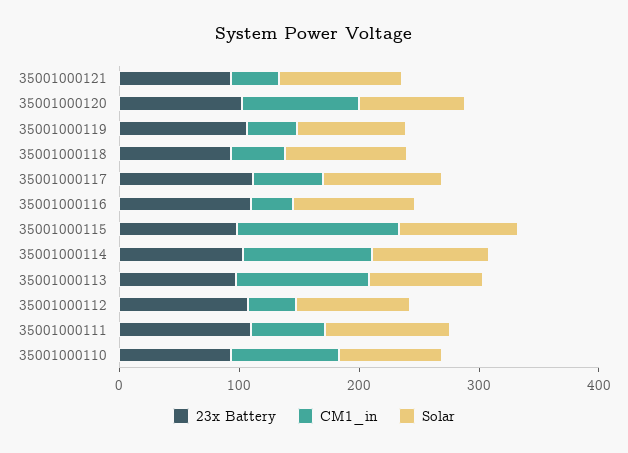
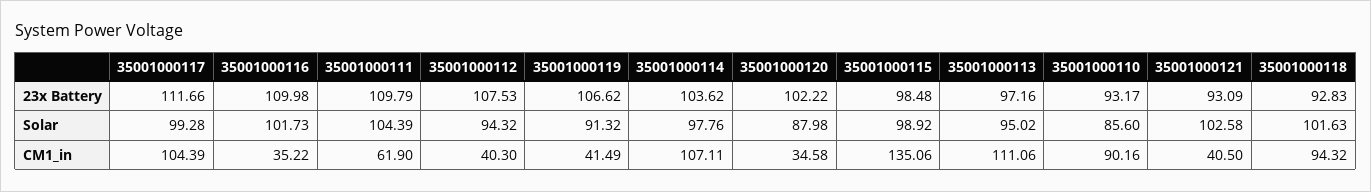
  {
    "23x Battery": {
      "35001000121": 93.09,
      "35001000120": 102.22,
      "35001000119": 106.62,
      "35001000118": 92.83,
      "35001000117": 111.66,
      "35001000116": 109.98,
      "35001000115": 98.48,
      "35001000114": 103.62,
      "35001000113": 97.16,
      "35001000112": 107.53,
      "35001000111": 109.79,
      "35001000110": 93.17
    },
    "CM1_in": {
      "35001000121": 40.5,
-     "35001000120": 100,
+     "35001000120": 34.58,
      "35001000119": 41.49,
-     "35001000118": 40,
+     "35001000118": 94.32,
-     "35001000117": 60,
+     "35001000117": 104.39,
      "35001000116": 35.22,
      "35001000115": 135.06,
      "35001000114": 107.11,
      "35001000113": 111.06,
      "35001000112": 40.3,
      "35001000111": 61.9,
      "35001000110": 90.16
    },
    "Solar": {
      "35001000121": 102.58,
      "35001000120": 87.98,
      "35001000119": 91.32,
      "35001000118": 101.63,
      "35001000117": 99.28,
      "35001000116": 101.73,
      "35001000115": 98.92,
      "35001000114": 97.76,
      "35001000113": 95.02,
      "35001000112": 94.32,
      "35001000111": 104.39,
      "35001000110": 85.6
    }
  }

